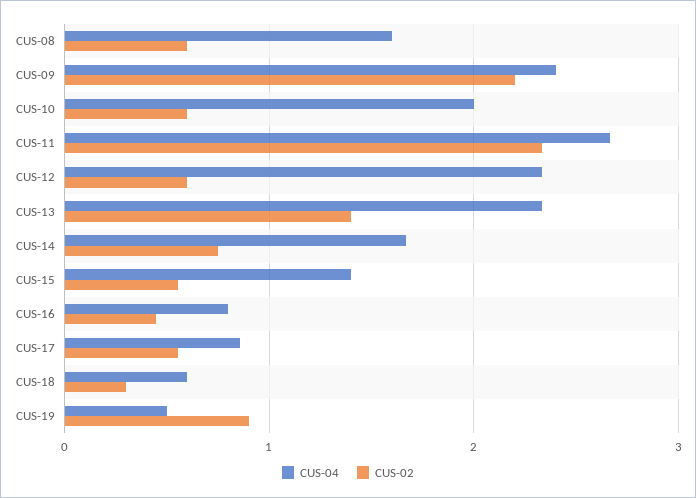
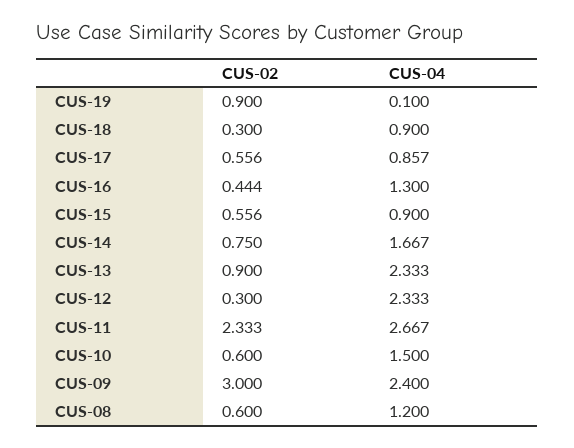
  {
    "CUS-04": {
-     "CUS-08": 1.6,
+     "CUS-08": 1.2,
      "CUS-09": 2.4,
-     "CUS-10": 2,
+     "CUS-10": 1.5,
      "CUS-11": 2.667,
      "CUS-12": 2.333,
      "CUS-13": 2.333,
      "CUS-14": 1.667,
-     "CUS-15": 1.4,
+     "CUS-15": 0.9,
-     "CUS-16": 0.8,
+     "CUS-16": 1.3,
      "CUS-17": 0.857,
-     "CUS-18": 0.6,
+     "CUS-18": 0.9,
-     "CUS-19": 0.5
+     "CUS-19": 0.1
    },
    "CUS-02": {
      "CUS-08": 0.6,
-     "CUS-09": 2.2,
+     "CUS-09": 3,
      "CUS-10": 0.6,
      "CUS-11": 2.333,
-     "CUS-12": 0.6,
+     "CUS-12": 0.3,
-     "CUS-13": 1.4,
+     "CUS-13": 0.9,
      "CUS-14": 0.75,
      "CUS-15": 0.556,
      "CUS-16": 0.444,
      "CUS-17": 0.556,
      "CUS-18": 0.3,
      "CUS-19": 0.9
    }
  }

